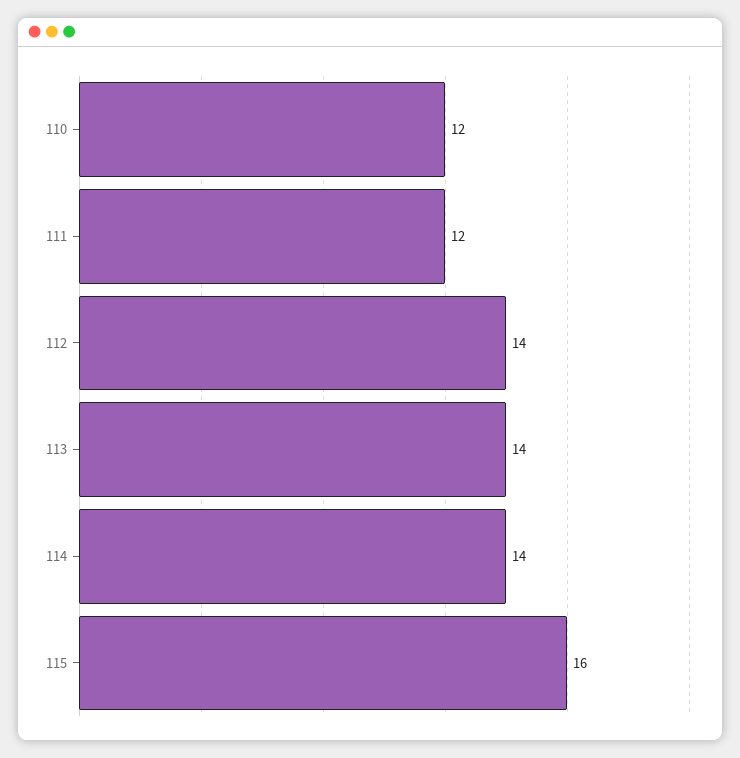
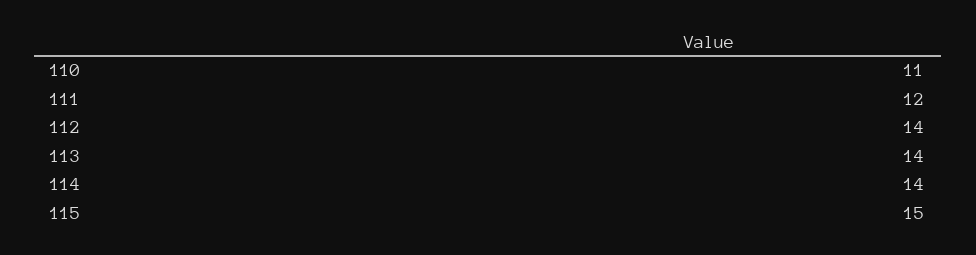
  {
-   "110": 12,
+   "110": 11,
    "111": 12,
    "112": 14,
    "113": 14,
    "114": 14,
-   "115": 16
+   "115": 15
  }

